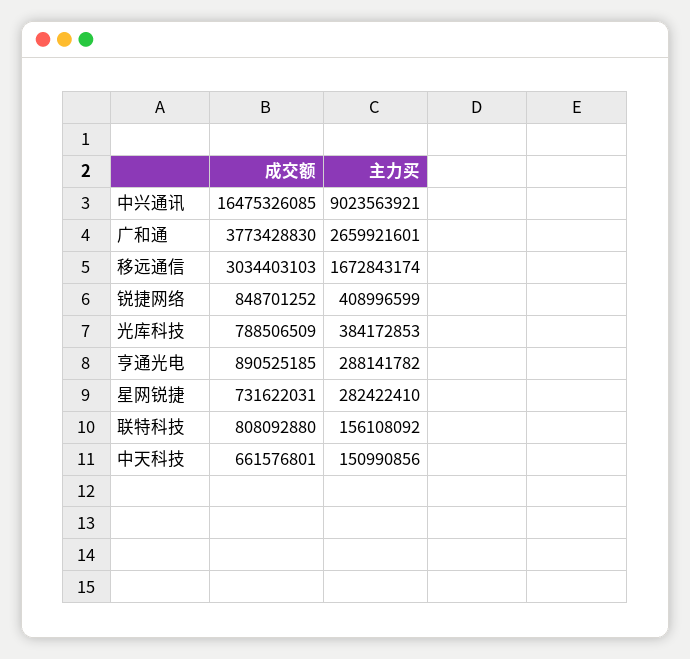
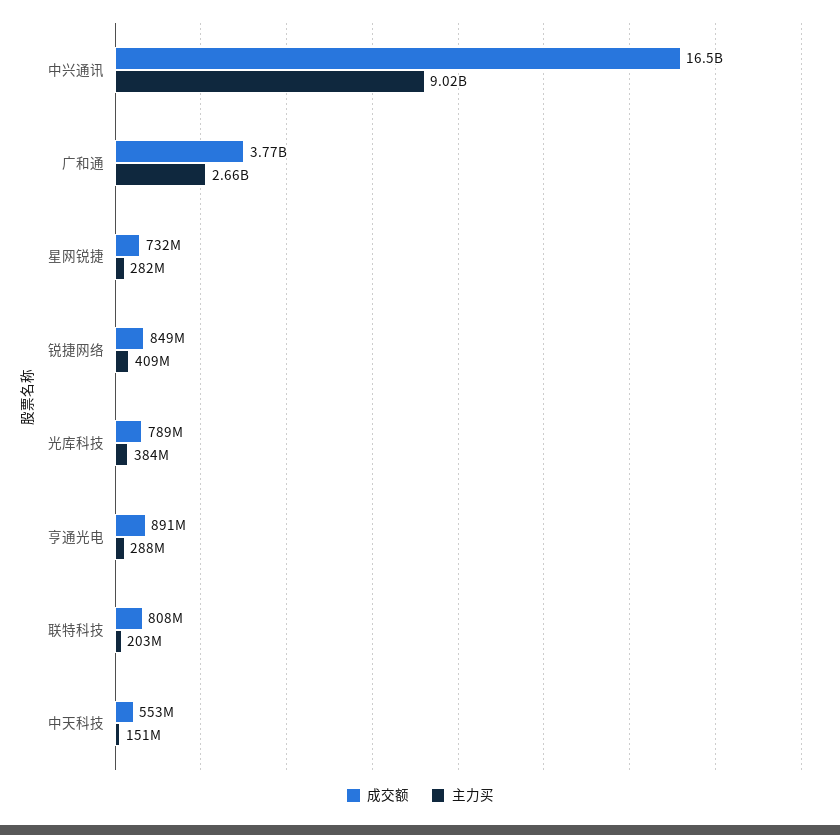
  {
    "成交额": {
      "中兴通讯": 16475326085,
      "广和通": 3773428830,
-     "移远通信": 3034403103,
      "锐捷网络": 848701252,
      "光库科技": 788506509,
      "亨通光电": 890525185,
      "星网锐捷": 731622031,
      "联特科技": 808092880,
-     "中天科技": 661576801
+     "中天科技": 553000000
    },
    "主力买": {
      "中兴通讯": 9023563921,
      "广和通": 2659921601,
-     "移远通信": 1672843174,
      "锐捷网络": 408996599,
      "光库科技": 384172853,
      "亨通光电": 288141782,
      "星网锐捷": 282422410,
-     "联特科技": 156108092,
+     "联特科技": 203000000,
      "中天科技": 150990856
    }
  }

